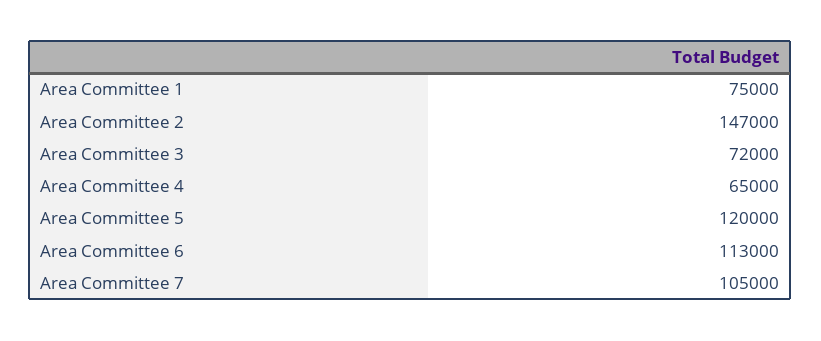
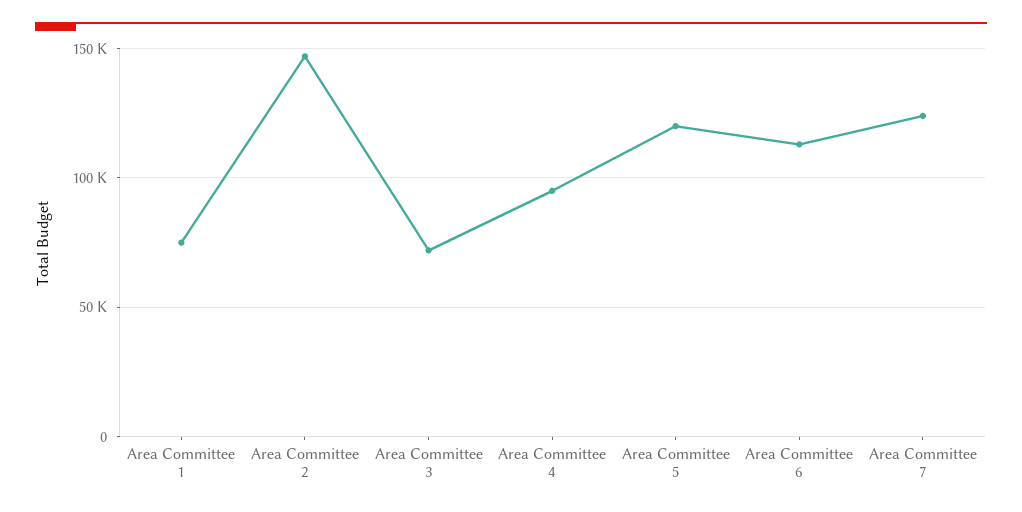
  {
    "Area Committee 1": 75000,
    "Area Committee 2": 147000,
    "Area Committee 3": 72000,
-   "Area Committee 4": 65000,
+   "Area Committee 4": 95000,
    "Area Committee 5": 120000,
    "Area Committee 6": 113000,
-   "Area Committee 7": 105000
+   "Area Committee 7": 125000
  }

